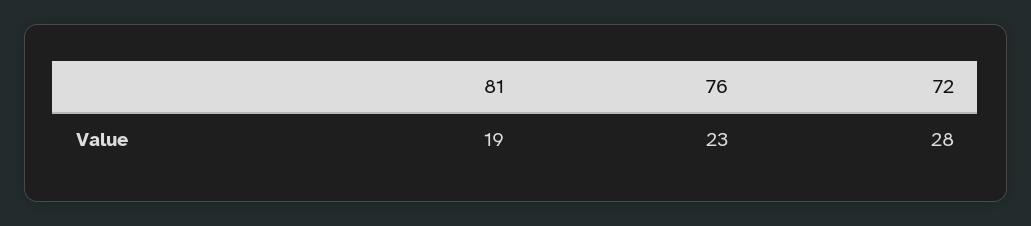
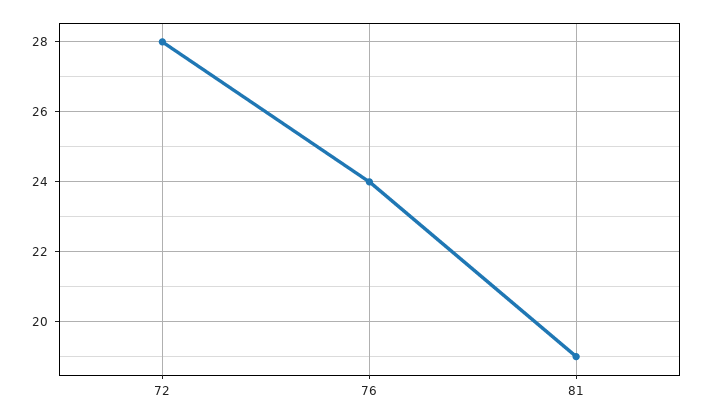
  {
    "81": 19,
-   "76": 23,
+   "76": 24,
    "72": 28
  }

